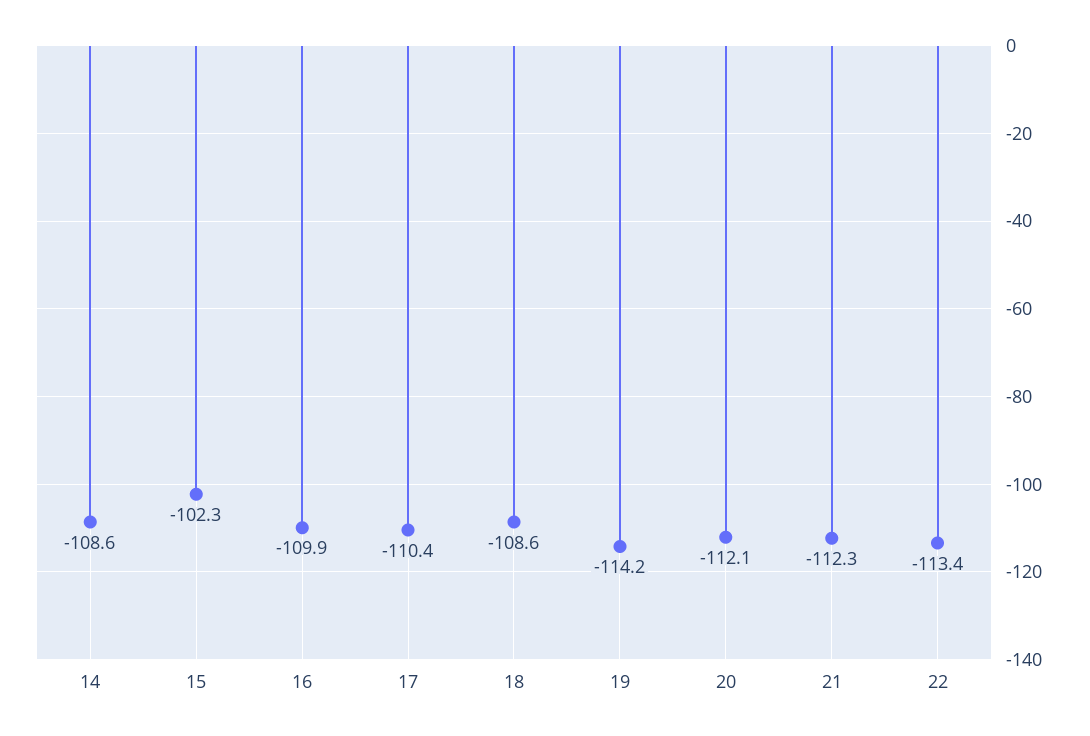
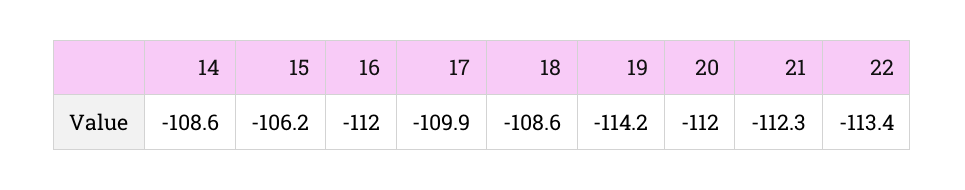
  {
    "14": -108.6,
-   "15": -102.3,
+   "15": -106.2,
-   "16": -109.9,
+   "16": -112,
-   "17": -110.4,
+   "17": -109.9,
    "18": -108.6,
    "19": -114.2,
-   "20": -112.1,
+   "20": -112,
    "21": -112.3,
    "22": -113.4
  }

